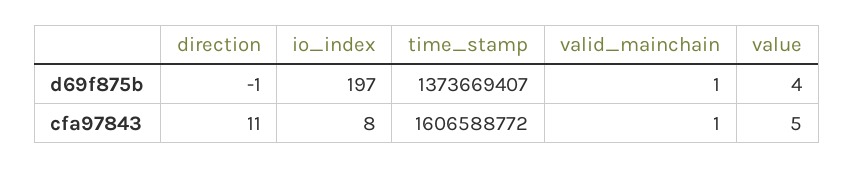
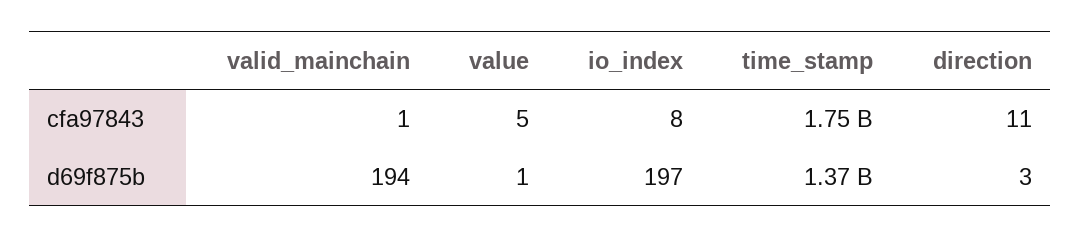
  {
    "direction": {
-     "d69f875b": -1,
+     "d69f875b": 3,
      "cfa97843": 11
    },
    "io_index": {
      "d69f875b": 197,
      "cfa97843": 8
    },
    "time_stamp": {
      "d69f875b": 1373669407,
-     "cfa97843": 1606588772
+     "cfa97843": 1750000000
    },
    "valid_mainchain": {
-     "d69f875b": 1,
+     "d69f875b": 194,
      "cfa97843": 1
    },
    "value": {
-     "d69f875b": 4,
+     "d69f875b": 1,
      "cfa97843": 5
    }
  }

